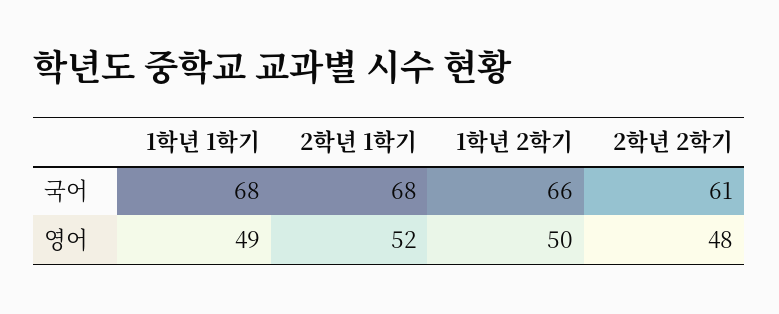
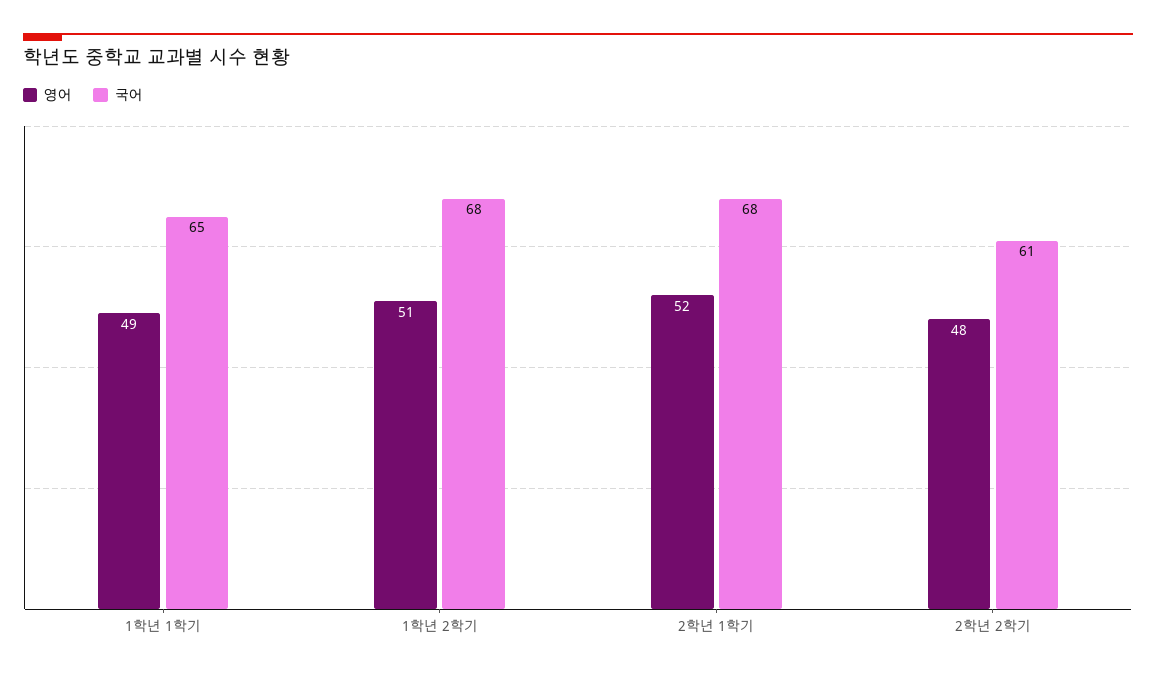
  {
    "국어": {
-     "1학년 1학기": 68,
+     "1학년 1학기": 65,
      "2학년 1학기": 68,
-     "1학년 2학기": 66,
+     "1학년 2학기": 68,
      "2학년 2학기": 61
    },
    "영어": {
      "1학년 1학기": 49,
      "2학년 1학기": 52,
-     "1학년 2학기": 50,
+     "1학년 2학기": 51,
      "2학년 2학기": 48
    }
  }

